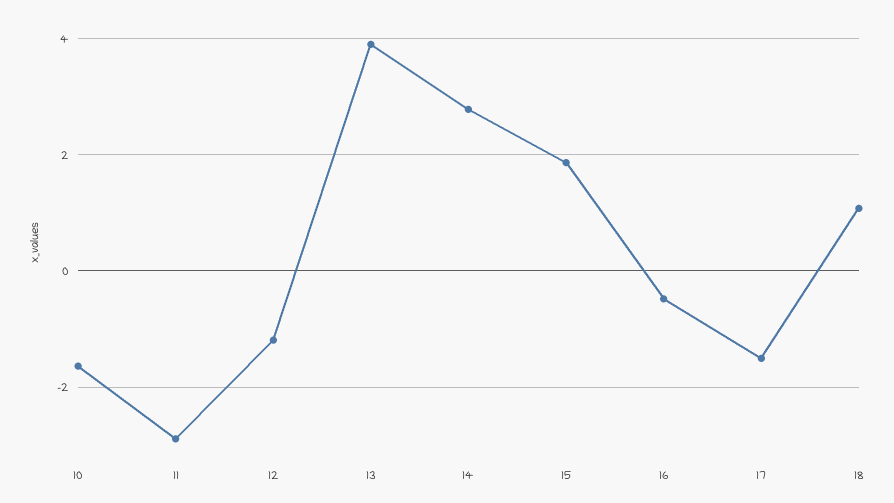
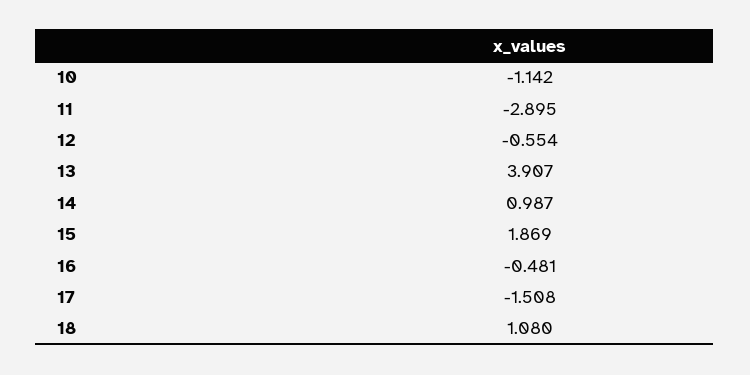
  {
-   "10": -1.6,
+   "10": -1.142,
    "11": -2.895,
-   "12": -1.2,
+   "12": -0.554,
    "13": 3.907,
-   "14": 2.8,
+   "14": 0.987,
    "15": 1.869,
    "16": -0.481,
    "17": -1.508,
    "18": 1.08
  }

